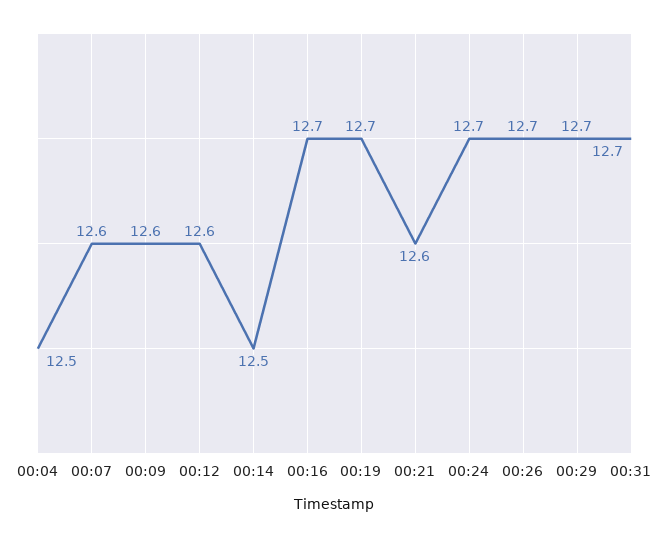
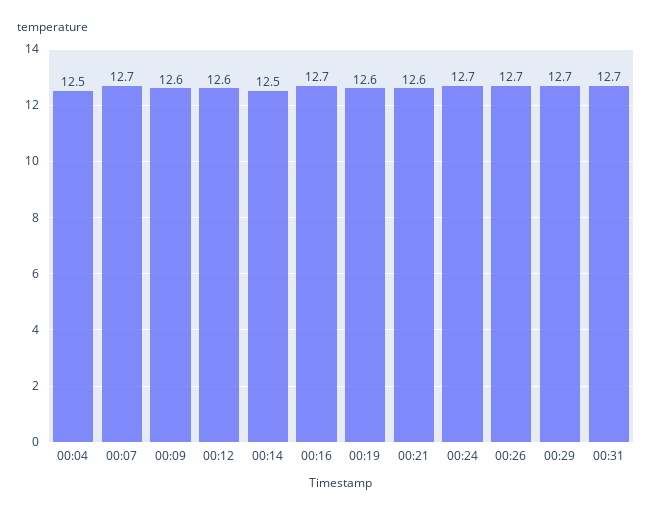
  {
    "00:04": 12.5,
-   "00:07": 12.6,
+   "00:07": 12.7,
    "00:09": 12.6,
    "00:12": 12.6,
    "00:14": 12.5,
    "00:16": 12.7,
-   "00:19": 12.7,
+   "00:19": 12.6,
    "00:21": 12.6,
    "00:24": 12.7,
    "00:26": 12.7,
    "00:29": 12.7,
    "00:31": 12.7
  }

